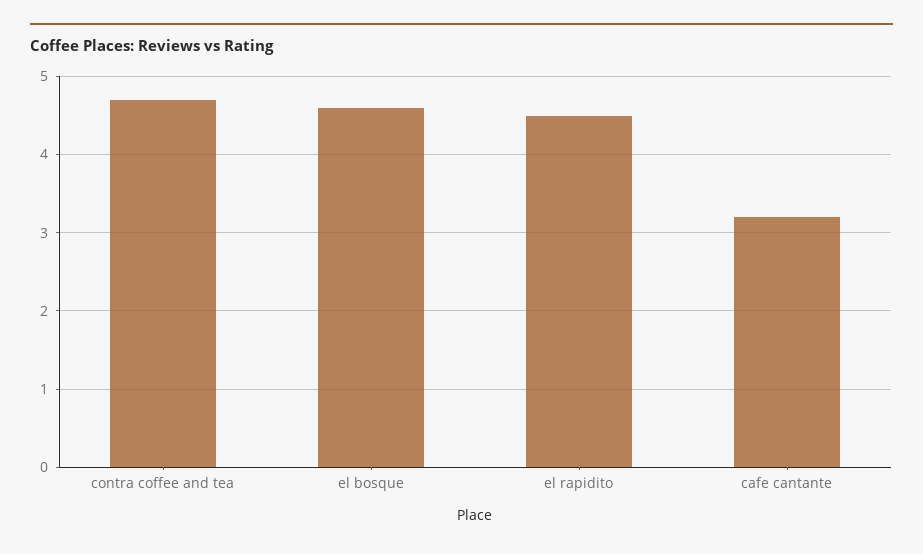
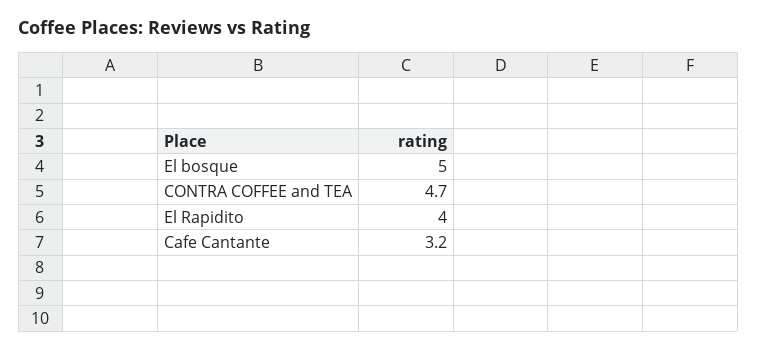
  {
    "contra coffee and tea": 4.7,
-   "el bosque": 4.6,
+   "el bosque": 5,
-   "el rapidito": 4.5,
+   "el rapidito": 4,
    "cafe cantante": 3.2
  }

